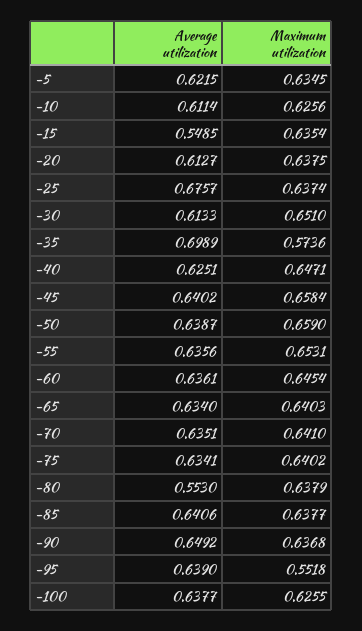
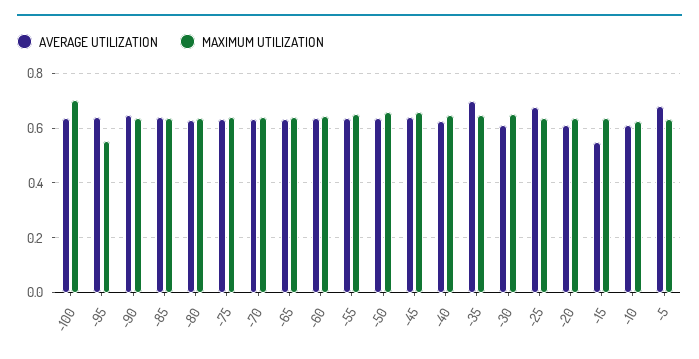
  {
    "Average utilization": {
-     "-5": 0.6215,
+     "-5": 0.675,
      "-10": 0.6114,
      "-15": 0.5485,
      "-20": 0.6127,
      "-25": 0.6757,
      "-30": 0.6133,
      "-35": 0.6989,
      "-40": 0.6251,
      "-45": 0.6402,
      "-50": 0.6387,
      "-55": 0.6356,
      "-60": 0.6361,
      "-65": 0.634,
      "-70": 0.6351,
      "-75": 0.6341,
-     "-80": 0.553,
+     "-80": 0.625,
      "-85": 0.6406,
      "-90": 0.6492,
      "-95": 0.639,
      "-100": 0.6377
    },
    "Maximum utilization": {
      "-5": 0.6345,
      "-10": 0.6256,
      "-15": 0.6354,
      "-20": 0.6375,
      "-25": 0.6374,
      "-30": 0.651,
-     "-35": 0.5736,
+     "-35": 0.65,
      "-40": 0.6471,
      "-45": 0.6584,
      "-50": 0.659,
      "-55": 0.6531,
      "-60": 0.6454,
      "-65": 0.6403,
      "-70": 0.641,
      "-75": 0.6402,
      "-80": 0.6379,
      "-85": 0.6377,
      "-90": 0.6368,
      "-95": 0.5518,
-     "-100": 0.6255
+     "-100": 0.7
    }
  }

